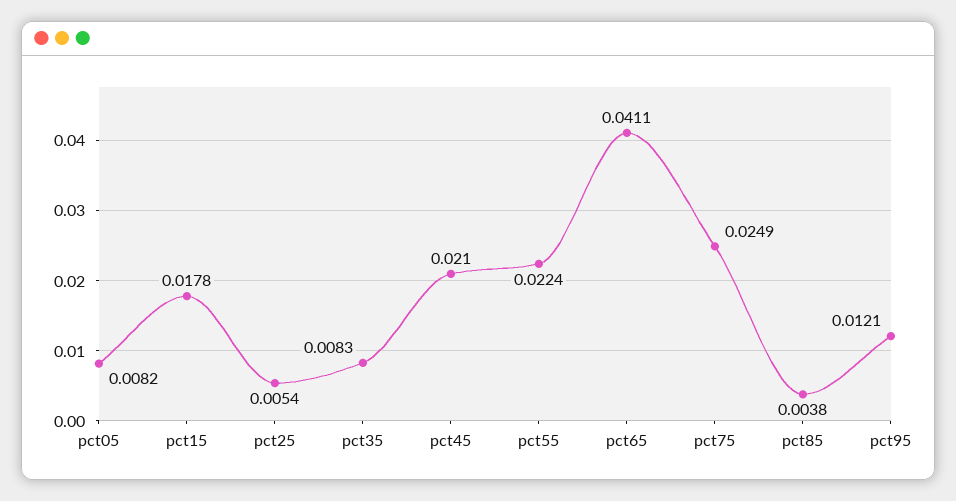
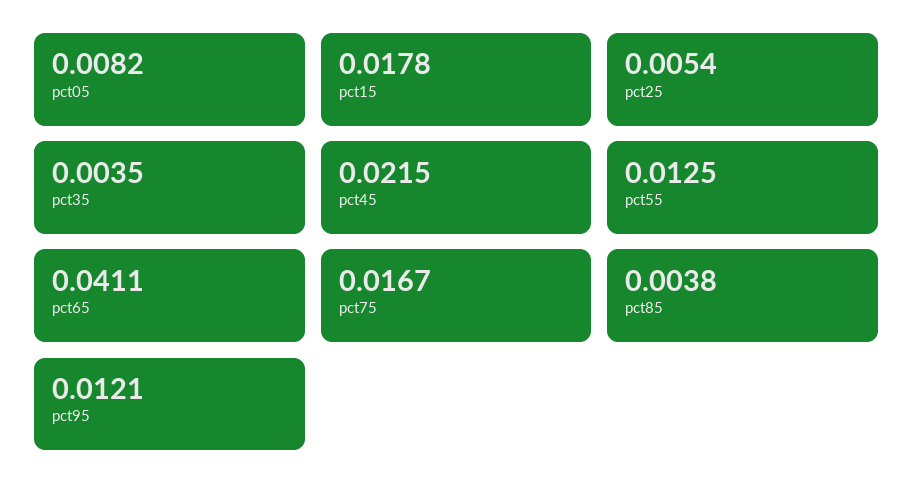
  {
    "pct05": 0.0082,
    "pct15": 0.0178,
    "pct25": 0.0054,
-   "pct35": 0.0083,
+   "pct35": 0.0035,
-   "pct45": 0.021,
+   "pct45": 0.0215,
-   "pct55": 0.0224,
+   "pct55": 0.0125,
    "pct65": 0.0411,
-   "pct75": 0.0249,
+   "pct75": 0.0167,
    "pct85": 0.0038,
    "pct95": 0.0121
  }

